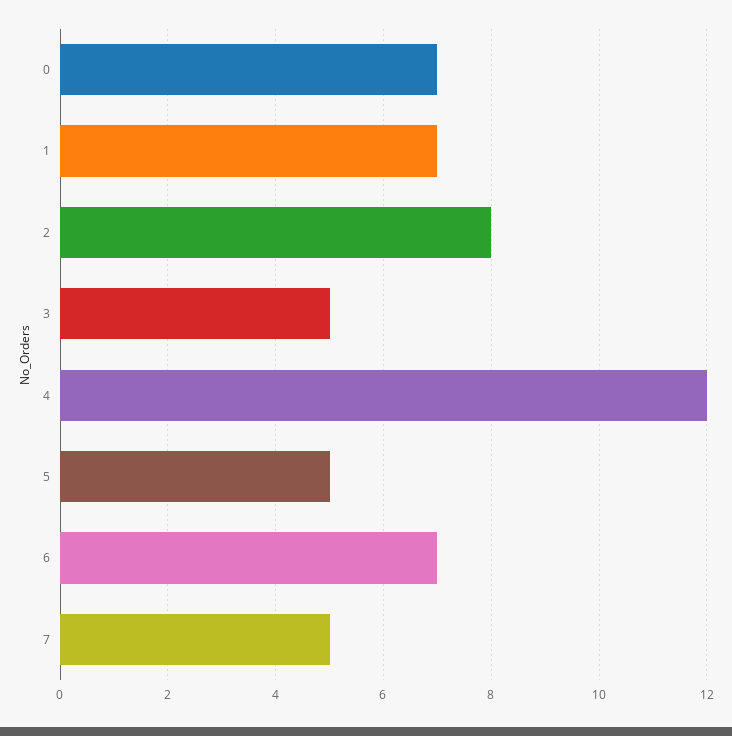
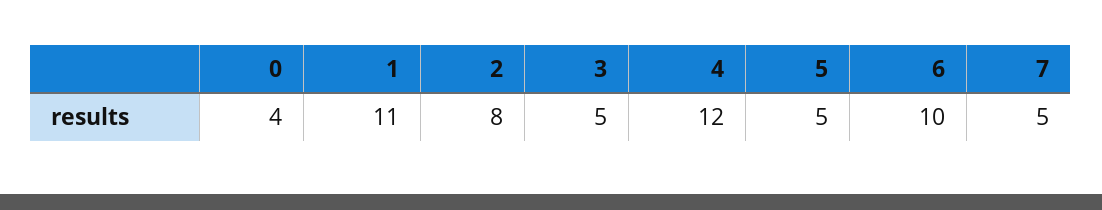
  {
-   "0": 7,
+   "0": 4,
-   "1": 7,
+   "1": 11,
    "2": 8,
    "3": 5,
    "4": 12,
    "5": 5,
-   "6": 7,
+   "6": 10,
    "7": 5
  }

